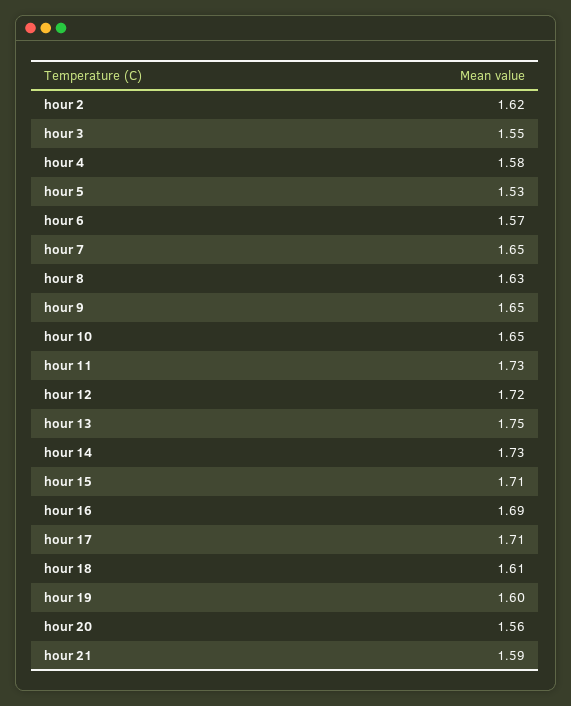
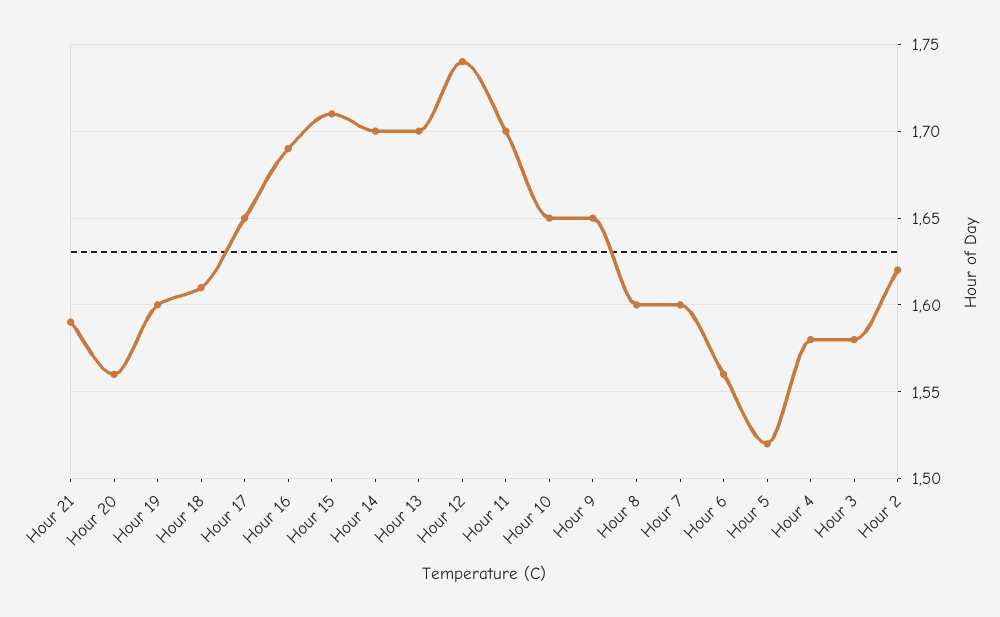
  {
    "hour 2": 1.62,
-   "hour 3": 1.55,
+   "hour 3": 1.58,
    "hour 4": 1.58,
-   "hour 5": 1.53,
+   "hour 5": 1.52,
-   "hour 6": 1.57,
+   "hour 6": 1.56,
-   "hour 7": 1.65,
+   "hour 7": 1.6,
-   "hour 8": 1.63,
+   "hour 8": 1.6,
    "hour 9": 1.65,
    "hour 10": 1.65,
-   "hour 11": 1.73,
+   "hour 11": 1.7,
-   "hour 12": 1.72,
+   "hour 12": 1.74,
-   "hour 13": 1.75,
+   "hour 13": 1.7,
-   "hour 14": 1.73,
+   "hour 14": 1.7,
    "hour 15": 1.71,
    "hour 16": 1.69,
-   "hour 17": 1.71,
+   "hour 17": 1.65,
    "hour 18": 1.61,
    "hour 19": 1.6,
    "hour 20": 1.56,
    "hour 21": 1.59
  }

